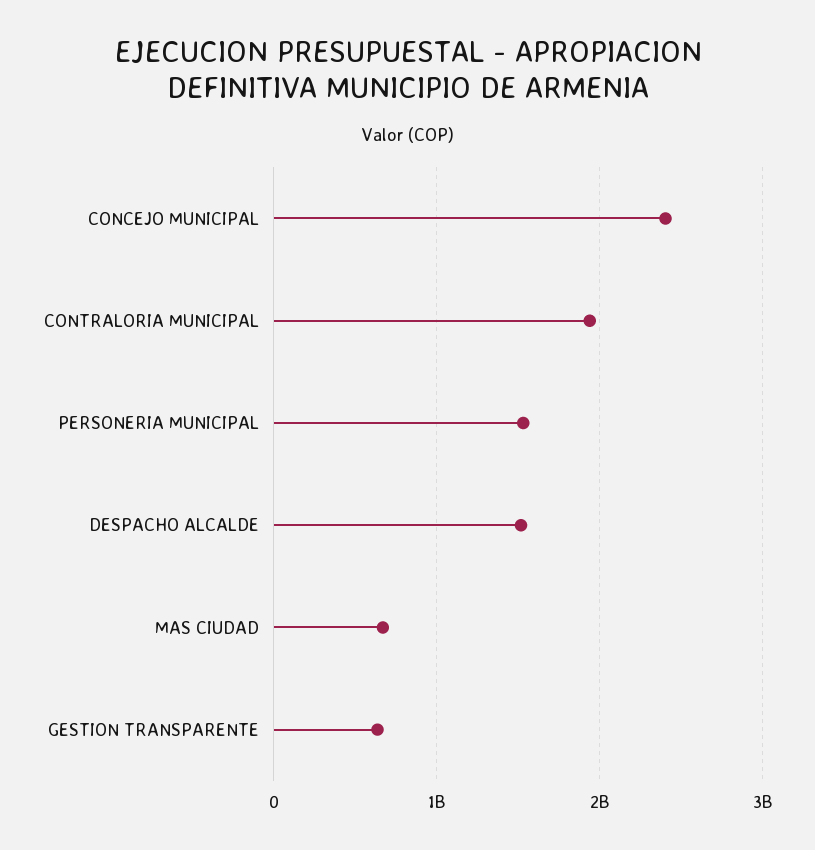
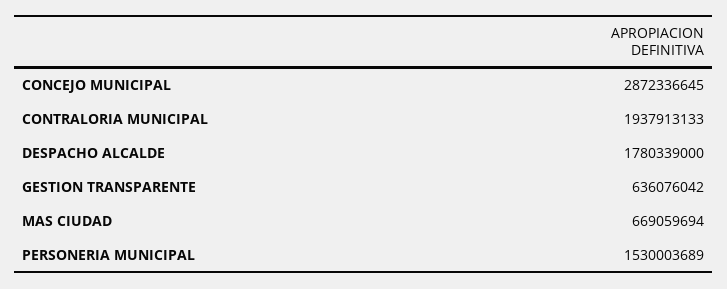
  {
-   "CONCEJO MUNICIPAL": 2400000000,
+   "CONCEJO MUNICIPAL": 2872336645,
    "CONTRALORIA MUNICIPAL": 1937913133,
    "PERSONERIA MUNICIPAL": 1530003689,
-   "DESPACHO ALCALDE": 1500000000,
+   "DESPACHO ALCALDE": 1780339000,
    "MAS CIUDAD": 669059694,
    "GESTION TRANSPARENTE": 636076042
  }

